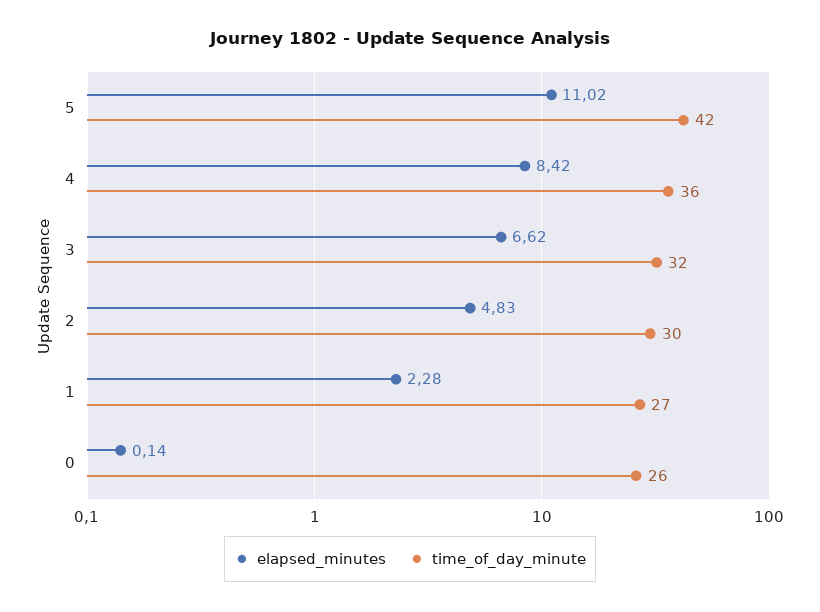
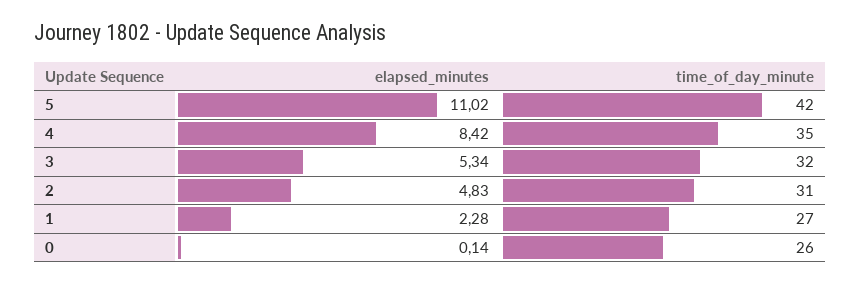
  {
    "elapsed_minutes": {
      "5": 11.02,
      "4": 8.42,
-     "3": 6.62,
+     "3": 5.34,
      "2": 4.83,
      "1": 2.28,
      "0": 0.14
    },
    "time_of_day_minute": {
      "5": 42,
-     "4": 36,
+     "4": 35,
      "3": 32,
-     "2": 30,
+     "2": 31,
      "1": 27,
      "0": 26
    }
  }

